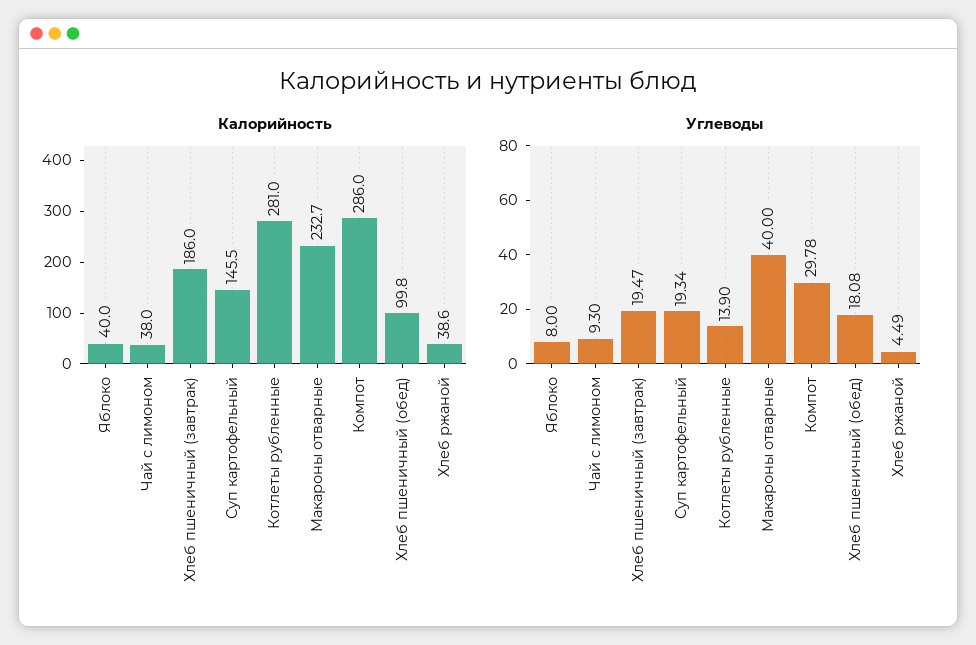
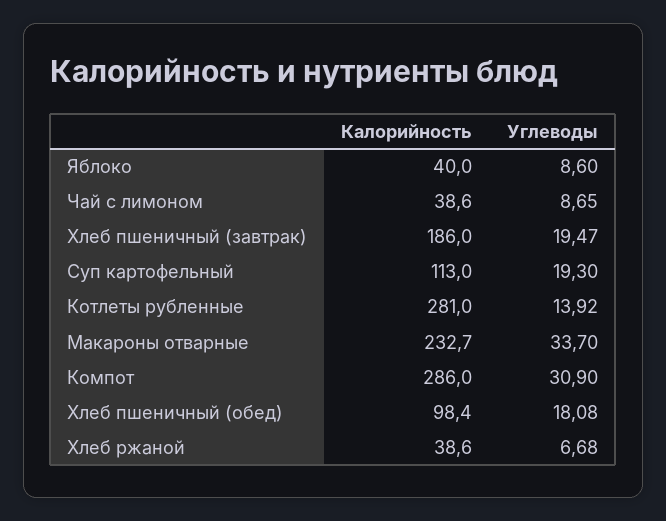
  {
    "Калорийность": {
      "Яблоко": 40,
-     "Чай с лимоном": 38,
+     "Чай с лимоном": 38.6,
      "Хлеб пшеничный (завтрак)": 186,
-     "Суп картофельный": 145.5,
+     "Суп картофельный": 113,
      "Котлеты рубленные": 281,
      "Макароны отварные": 232.7,
      "Компот": 286,
-     "Хлеб пшеничный (обед)": 99.8,
+     "Хлеб пшеничный (обед)": 98.4,
      "Хлеб ржаной": 38.6
    },
    "Углеводы": {
-     "Яблоко": 8,
+     "Яблоко": 8.6,
-     "Чай с лимоном": 9.3,
+     "Чай с лимоном": 8.65,
      "Хлеб пшеничный (завтрак)": 19.47,
-     "Суп картофельный": 19.34,
+     "Суп картофельный": 19.3,
-     "Котлеты рубленные": 13.9,
+     "Котлеты рубленные": 13.92,
-     "Макароны отварные": 40,
+     "Макароны отварные": 33.7,
-     "Компот": 29.78,
+     "Компот": 30.9,
      "Хлеб пшеничный (обед)": 18.08,
-     "Хлеб ржаной": 4.49
+     "Хлеб ржаной": 6.68
    }
  }

